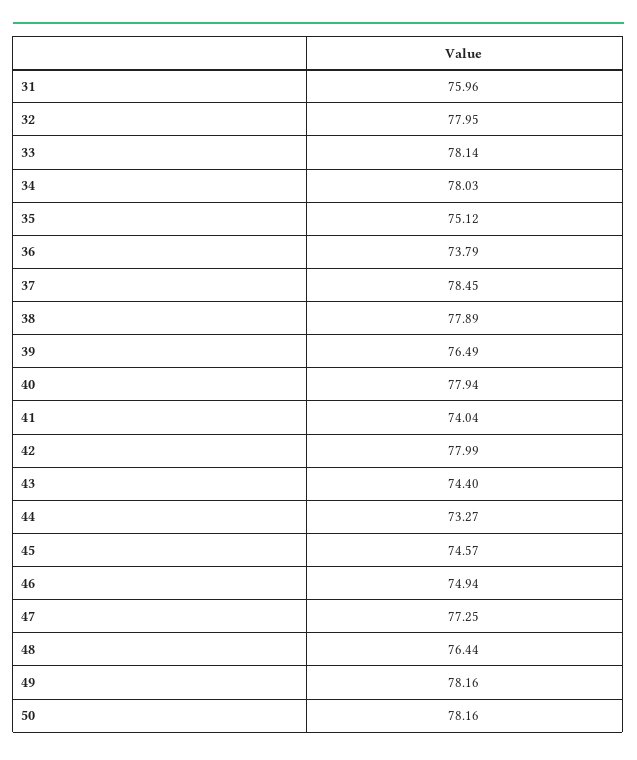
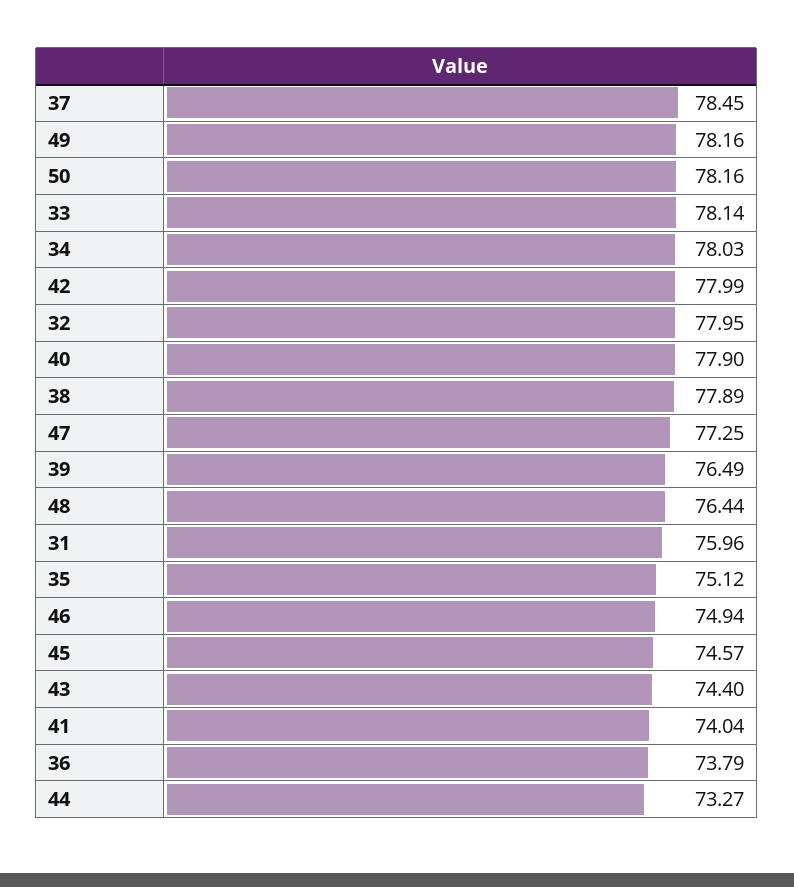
  {
    "31": 75.96,
    "32": 77.95,
    "33": 78.14,
    "34": 78.03,
    "35": 75.12,
    "36": 73.79,
    "37": 78.45,
    "38": 77.89,
    "39": 76.49,
-   "40": 77.94,
+   "40": 77.9,
    "41": 74.04,
    "42": 77.99,
    "43": 74.4,
    "44": 73.27,
    "45": 74.57,
    "46": 74.94,
    "47": 77.25,
    "48": 76.44,
    "49": 78.16,
    "50": 78.16
  }

